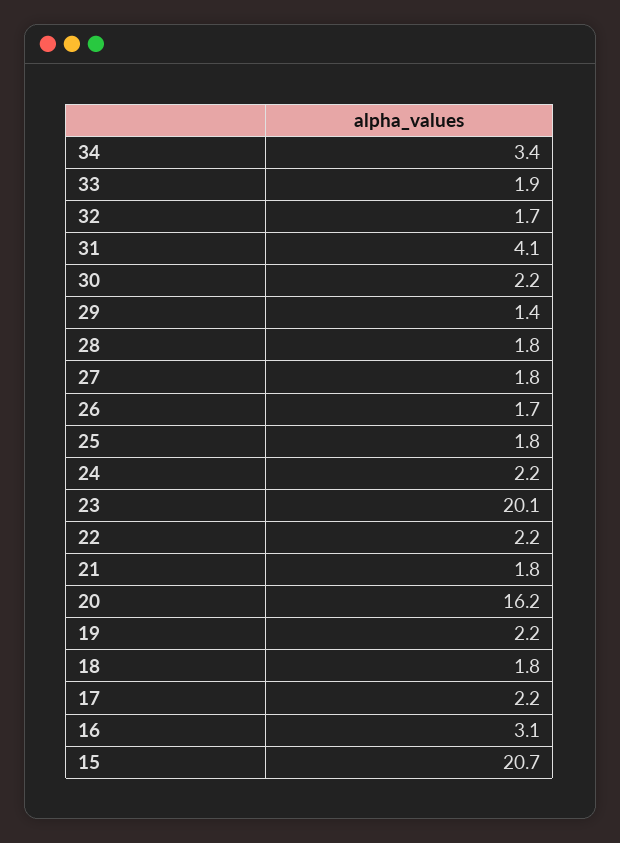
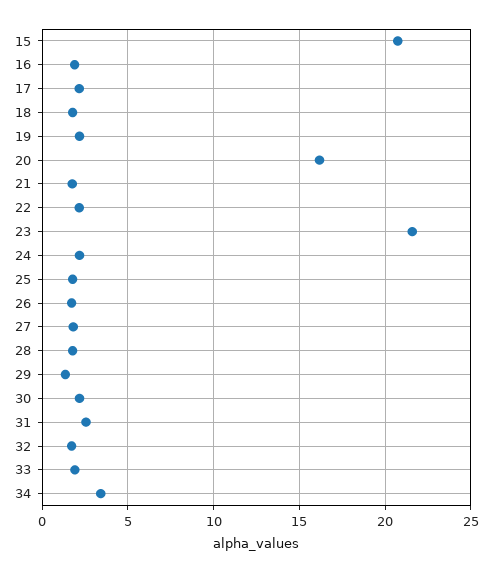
  {
    "34": 3.4,
    "33": 1.9,
    "32": 1.7,
-   "31": 4.1,
+   "31": 2.5,
    "30": 2.2,
    "29": 1.4,
    "28": 1.8,
    "27": 1.8,
    "26": 1.7,
    "25": 1.8,
    "24": 2.2,
-   "23": 20.1,
+   "23": 21.5,
    "22": 2.2,
    "21": 1.8,
    "20": 16.2,
    "19": 2.2,
    "18": 1.8,
    "17": 2.2,
-   "16": 3.1,
+   "16": 2,
    "15": 20.7
  }

